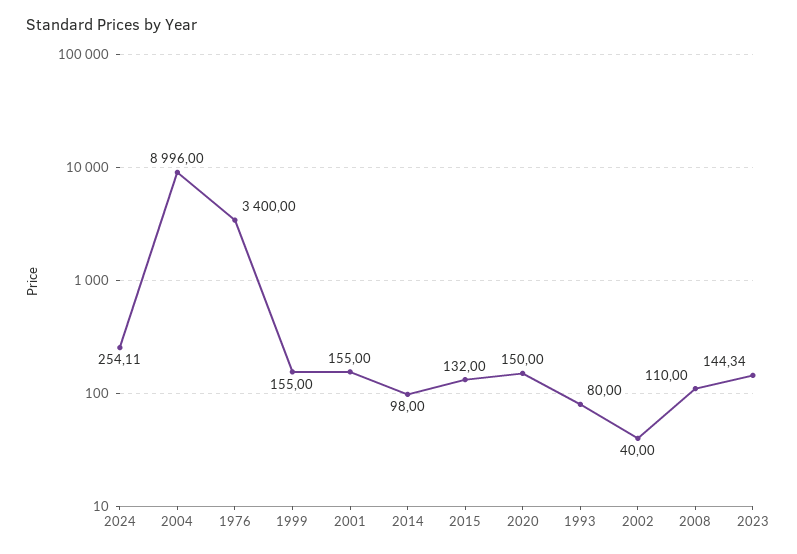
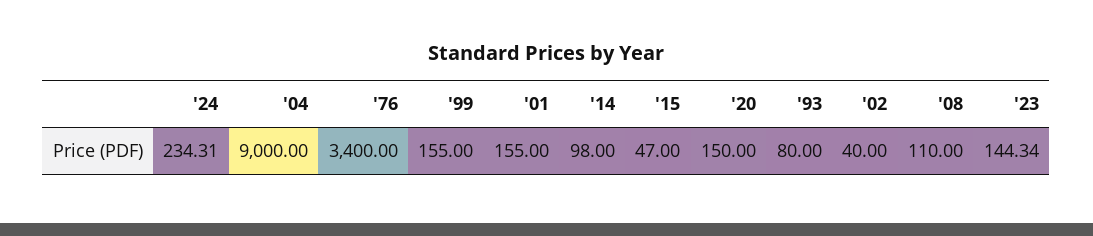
  {
-   "2024": 254.11,
+   "2024": 234.31,
-   "2004": 8996,
+   "2004": 9000,
    "1976": 3400,
    "1999": 155,
    "2001": 155,
    "2014": 98,
-   "2015": 132,
+   "2015": 47,
    "2020": 150,
    "1993": 80,
    "2002": 40,
    "2008": 110,
    "2023": 144.34
  }

